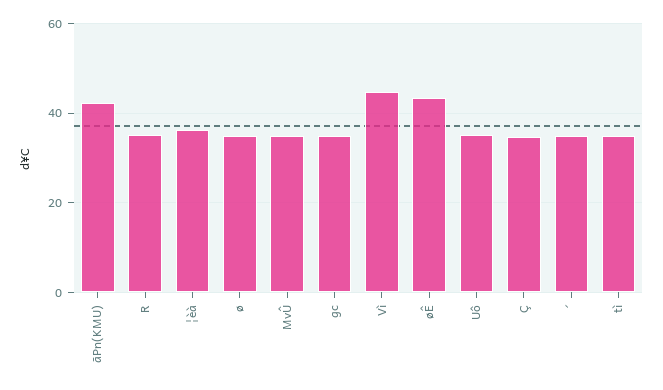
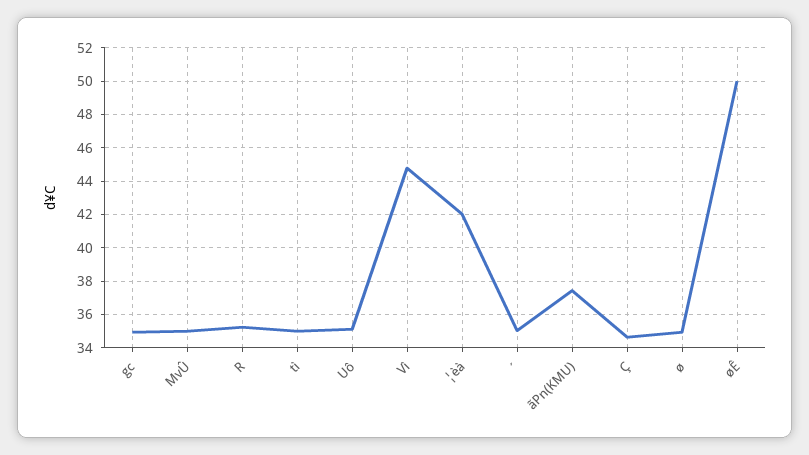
  {
-   "ãPn(KMU)": 42,
+   "ãPn(KMU)": 37.5,
    "R": 35,
-   "¦èà": 36,
+   "¦èà": 42,
    "ø": 35,
    "MvÛ": 35,
    "gc": 35,
    "Vì": 45,
-   "øÊ": 44,
+   "øÊ": 50,
    "Uô": 35,
    "Ç": 34.5,
    "´": 35,
    "tì": 35
  }

